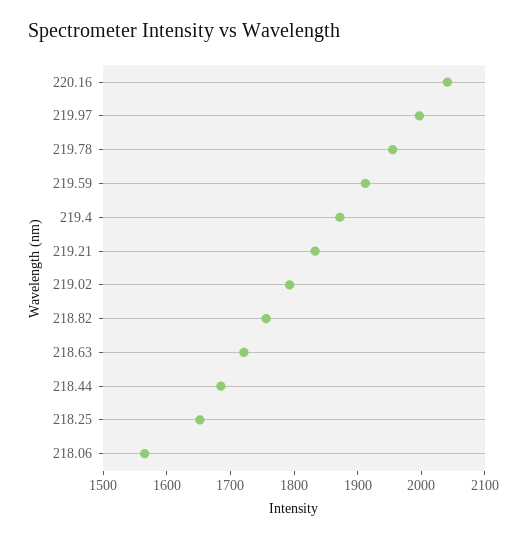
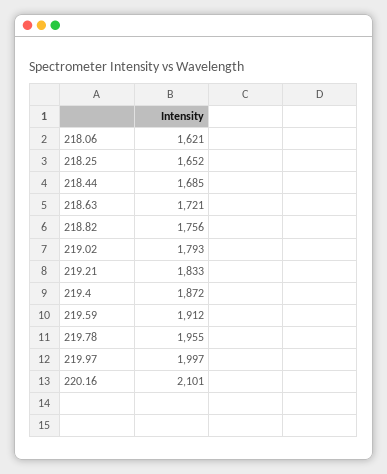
  {
-   "220.16": 2040,
+   "220.16": 2101,
    "219.97": 1997,
    "219.78": 1955,
    "219.59": 1912,
    "219.4": 1872,
    "219.21": 1833,
    "219.02": 1793,
    "218.82": 1756,
    "218.63": 1721,
    "218.44": 1685,
    "218.25": 1652,
-   "218.06": 1560
+   "218.06": 1621
  }

